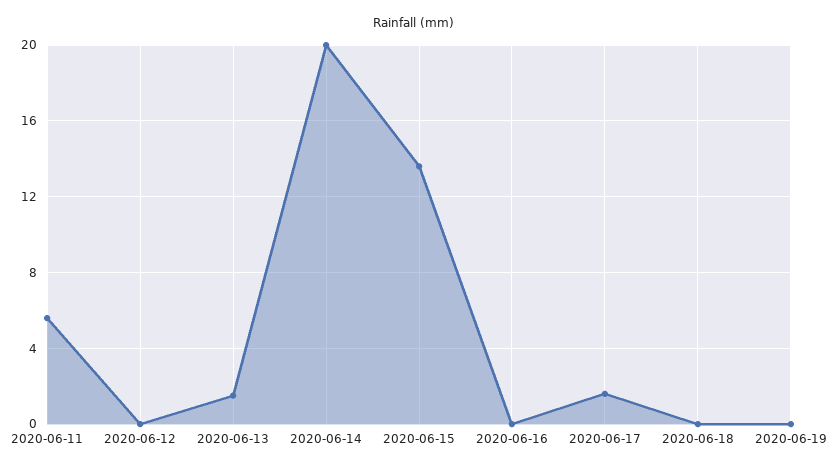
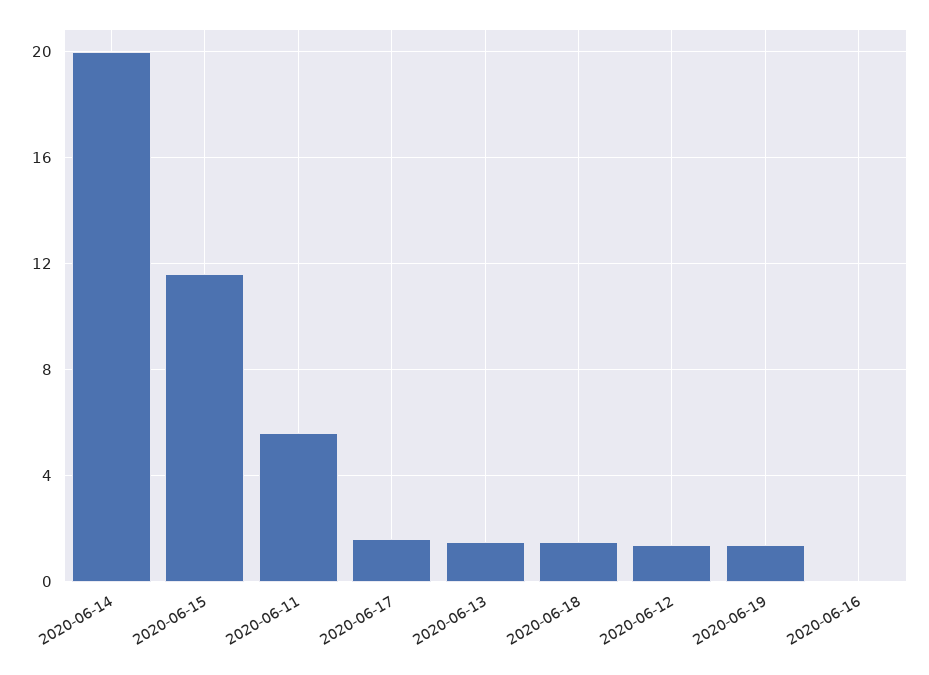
  {
    "2020-06-11": 5.5,
-   "2020-06-12": 0,
+   "2020-06-12": 1.5,
    "2020-06-13": 1.5,
    "2020-06-14": 20,
-   "2020-06-15": 13.5,
+   "2020-06-15": 11.5,
    "2020-06-16": 0,
    "2020-06-17": 1.5,
-   "2020-06-18": 0,
+   "2020-06-18": 1.5,
-   "2020-06-19": 0
+   "2020-06-19": 1.5
  }

